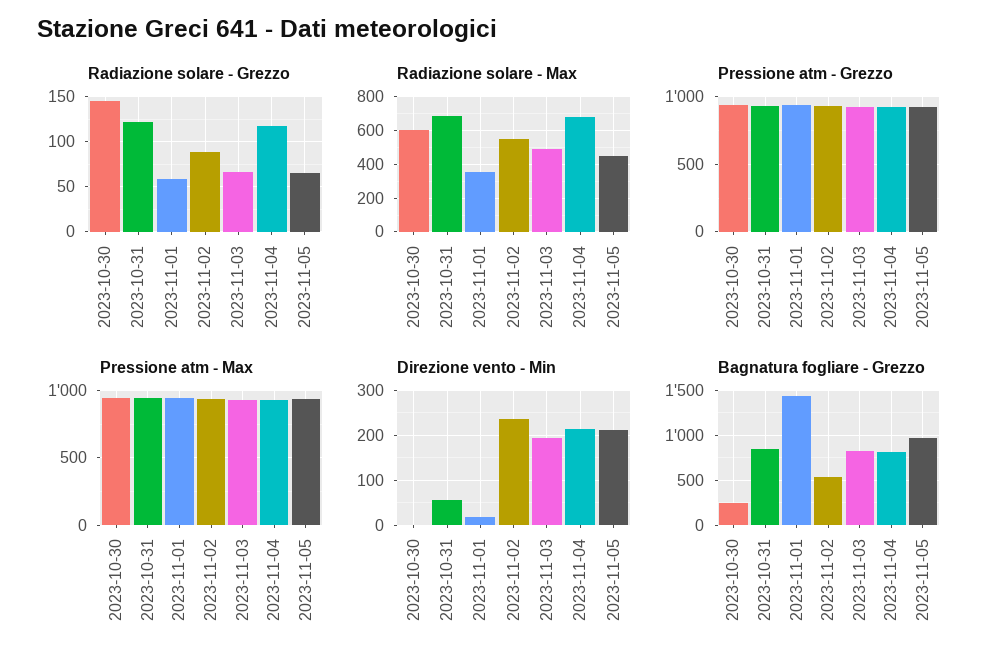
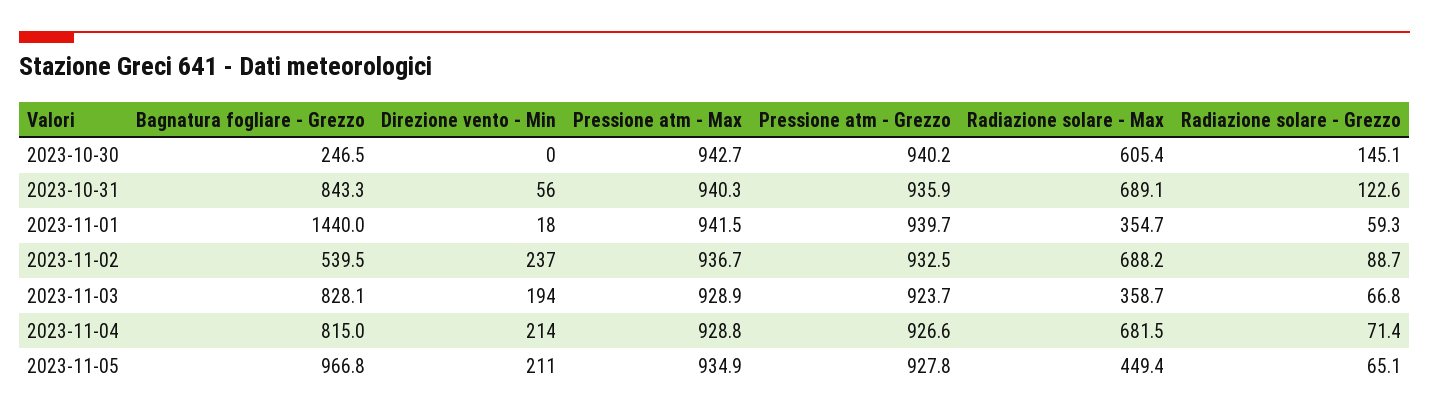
  {
    "Radiazione solare - Grezzo": {
      "2023-10-30": 145.1,
      "2023-10-31": 122.6,
      "2023-11-01": 59.3,
      "2023-11-02": 88.7,
      "2023-11-03": 66.8,
-     "2023-11-04": 120,
+     "2023-11-04": 71.4,
      "2023-11-05": 65.1
    },
    "Radiazione solare - Max": {
      "2023-10-30": 605.4,
      "2023-10-31": 689.1,
      "2023-11-01": 354.7,
-     "2023-11-02": 550,
+     "2023-11-02": 688.2,
-     "2023-11-03": 500,
+     "2023-11-03": 358.7,
      "2023-11-04": 681.5,
      "2023-11-05": 449.4
    },
    "Pressione atm - Grezzo": {
      "2023-10-30": 940.2,
      "2023-10-31": 935.9,
      "2023-11-01": 939.7,
      "2023-11-02": 932.5,
      "2023-11-03": 923.7,
      "2023-11-04": 926.6,
      "2023-11-05": 927.8
    },
    "Pressione atm - Max": {
      "2023-10-30": 942.7,
      "2023-10-31": 940.3,
      "2023-11-01": 941.5,
      "2023-11-02": 936.7,
      "2023-11-03": 928.9,
      "2023-11-04": 928.8,
      "2023-11-05": 934.9
    },
    "Direzione vento - Min": {
      "2023-10-30": 0,
      "2023-10-31": 56,
      "2023-11-01": 18,
      "2023-11-02": 237,
      "2023-11-03": 194,
      "2023-11-04": 214,
      "2023-11-05": 211
    },
    "Bagnatura fogliare - Grezzo": {
      "2023-10-30": 246.5,
      "2023-10-31": 843.3,
      "2023-11-01": 1440,
      "2023-11-02": 539.5,
      "2023-11-03": 828.1,
      "2023-11-04": 815,
      "2023-11-05": 966.8
    }
  }

